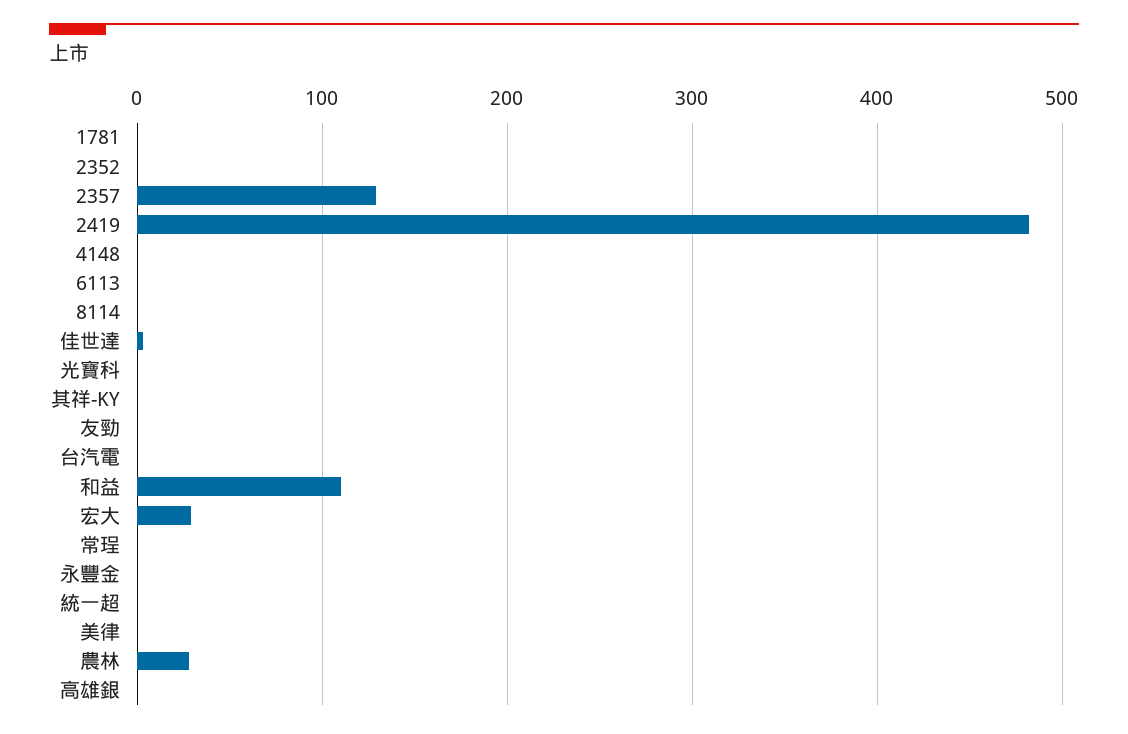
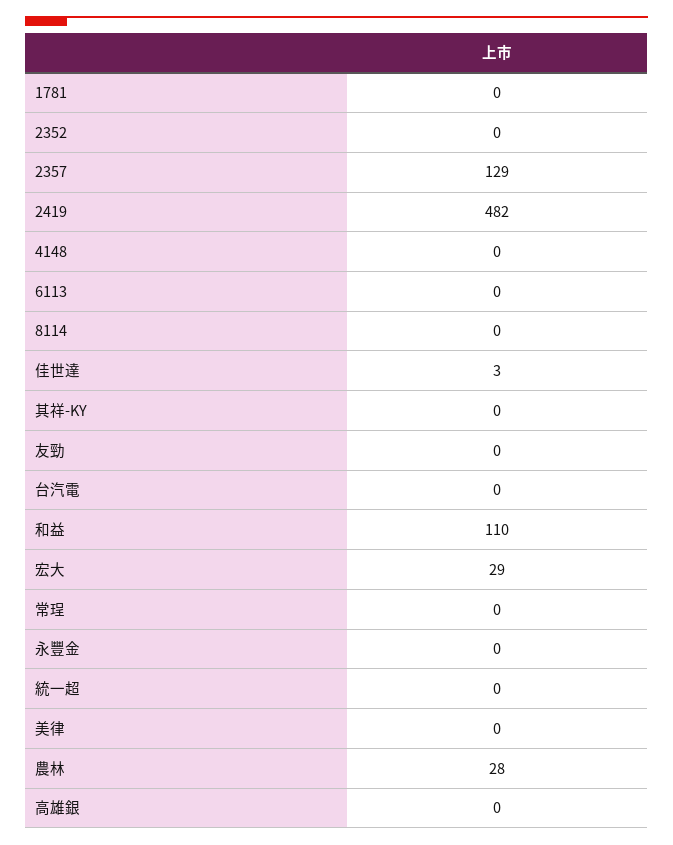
  {
    "1781": 0,
    "2352": 0,
    "2357": 129,
    "2419": 482,
    "4148": 0,
    "6113": 0,
    "8114": 0,
    "佳世達": 3,
-   "光寶科": 0,
    "其祥-KY": 0,
    "友勁": 0,
    "台汽電": 0,
    "和益": 110,
    "宏大": 29,
    "常珵": 0,
    "永豐金": 0,
    "統一超": 0,
    "美律": 0,
    "農林": 28,
    "高雄銀": 0
  }

